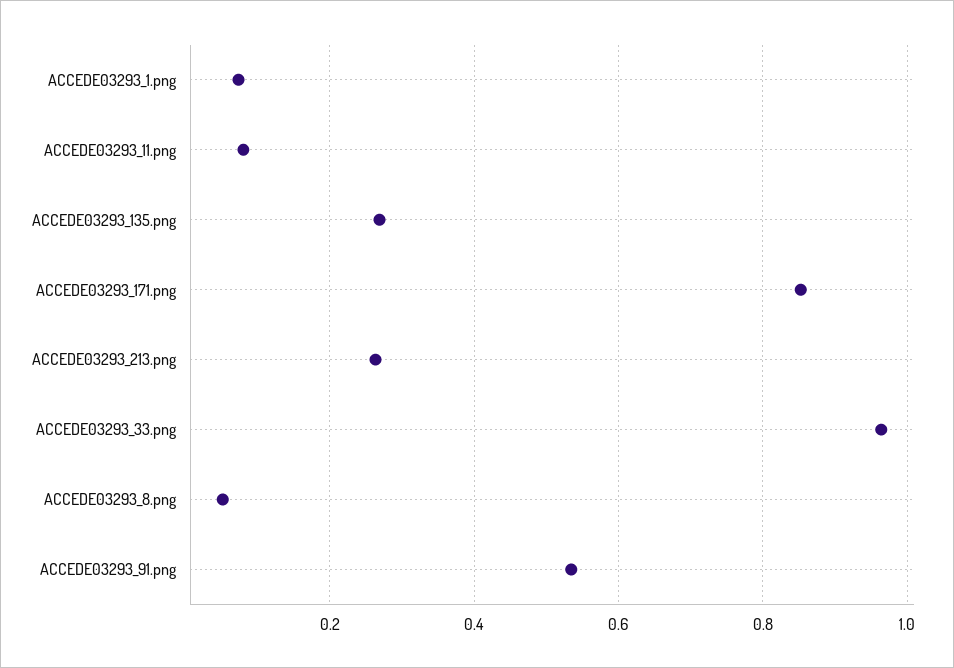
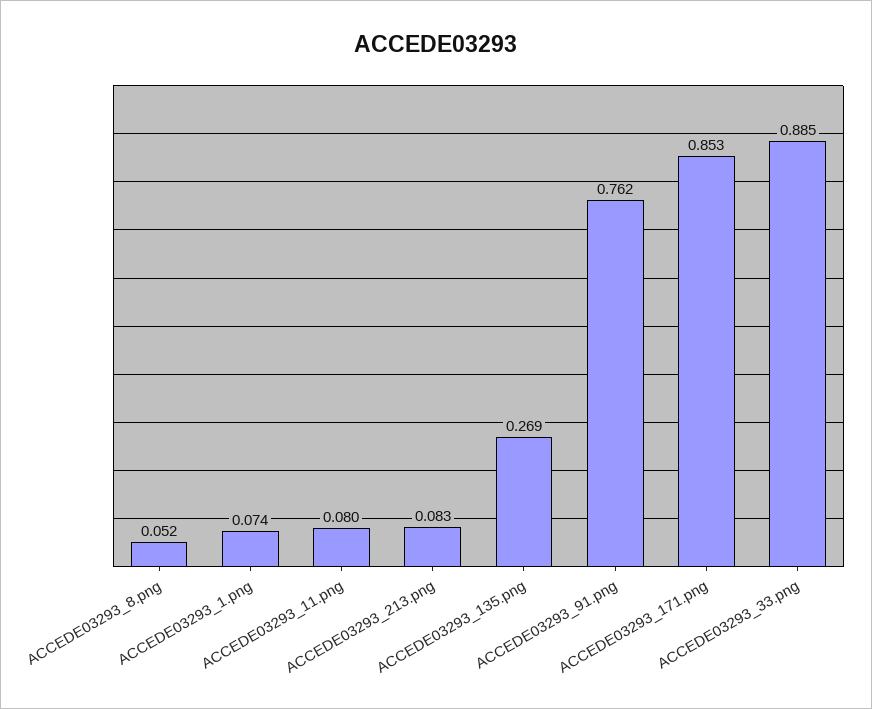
  {
    "ACCEDE03293_1.png": 0.074,
    "ACCEDE03293_11.png": 0.08,
    "ACCEDE03293_135.png": 0.269,
    "ACCEDE03293_171.png": 0.853,
-   "ACCEDE03293_213.png": 0.26,
+   "ACCEDE03293_213.png": 0.083,
-   "ACCEDE03293_33.png": 0.96,
+   "ACCEDE03293_33.png": 0.885,
    "ACCEDE03293_8.png": 0.052,
-   "ACCEDE03293_91.png": 0.54
+   "ACCEDE03293_91.png": 0.762
  }

